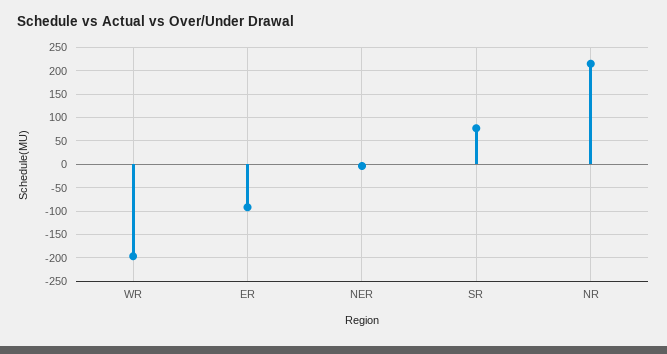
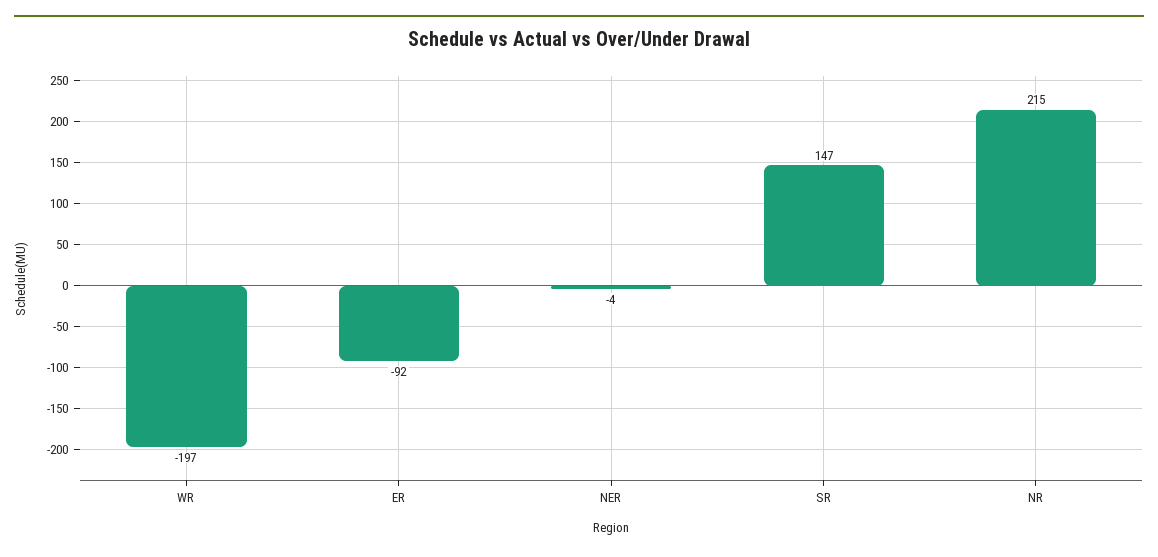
  {
    "WR": -197,
    "ER": -92,
    "NER": -4,
-   "SR": 75,
+   "SR": 147,
    "NR": 215
  }

